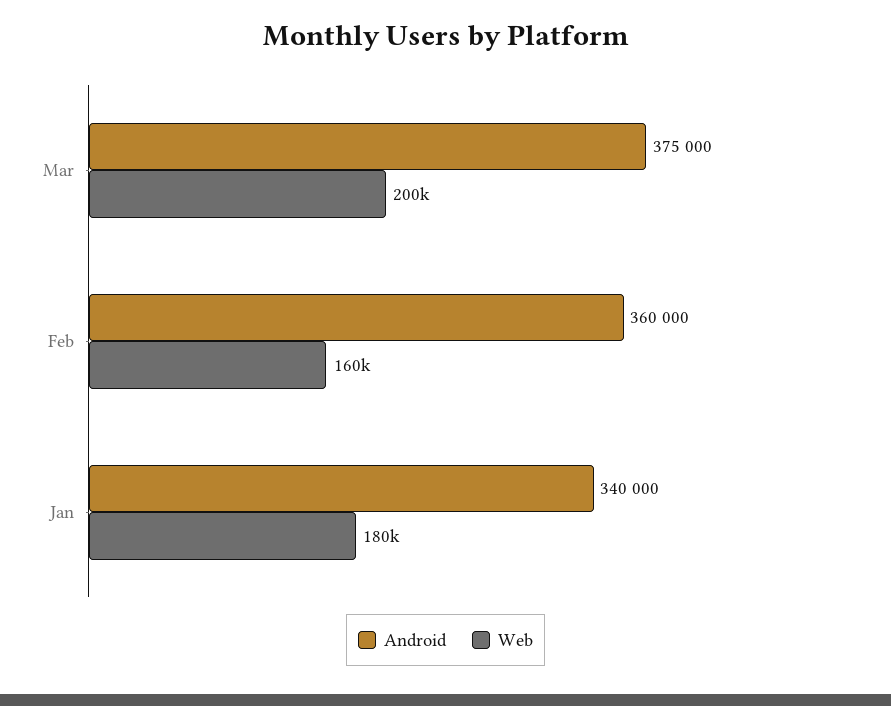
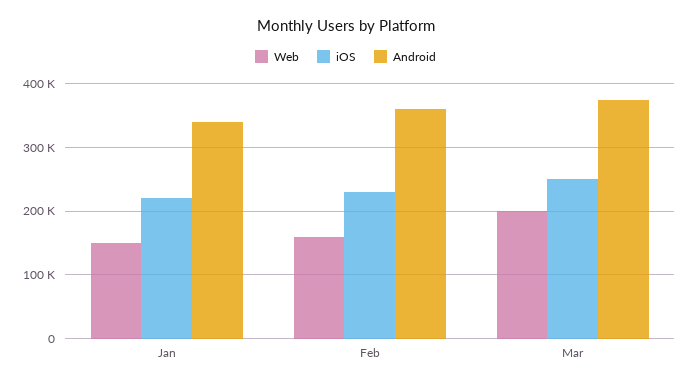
  {
    "Android": {
      "Mar": 375000,
      "Feb": 360000,
      "Jan": 340000
    },
    "Web": {
      "Mar": 200000,
      "Feb": 160000,
-     "Jan": 180000
+     "Jan": 150000
-   }
+   },
+   "iOS": {
+     "Jan": 220000,
+     "Feb": 230000,
+     "Mar": 250000
+   }
  }

